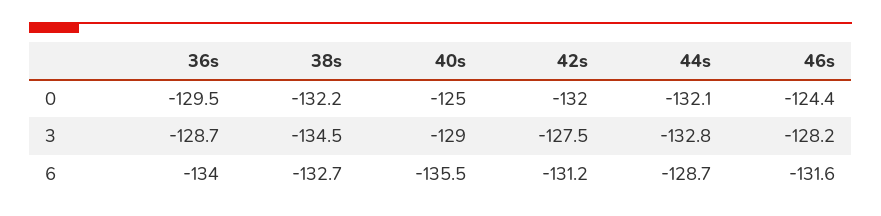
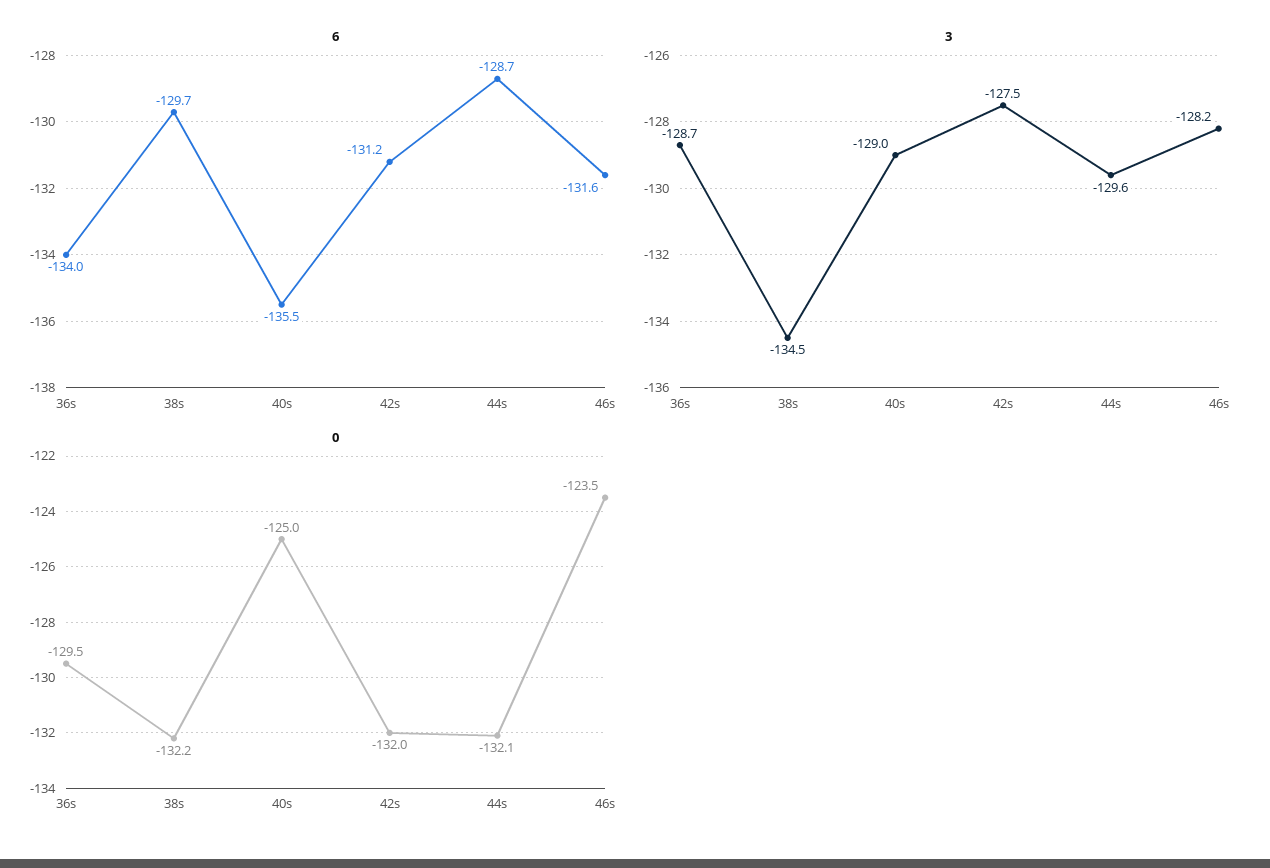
  {
    "0": {
      "36s": -129.5,
      "38s": -132.2,
      "40s": -125,
      "42s": -132,
      "44s": -132.1,
-     "46s": -124.4
+     "46s": -123.5
    },
    "3": {
      "36s": -128.7,
      "38s": -134.5,
      "40s": -129,
      "42s": -127.5,
-     "44s": -132.8,
+     "44s": -129.6,
      "46s": -128.2
    },
    "6": {
      "36s": -134,
-     "38s": -132.7,
+     "38s": -129.7,
      "40s": -135.5,
      "42s": -131.2,
      "44s": -128.7,
      "46s": -131.6
    }
  }

